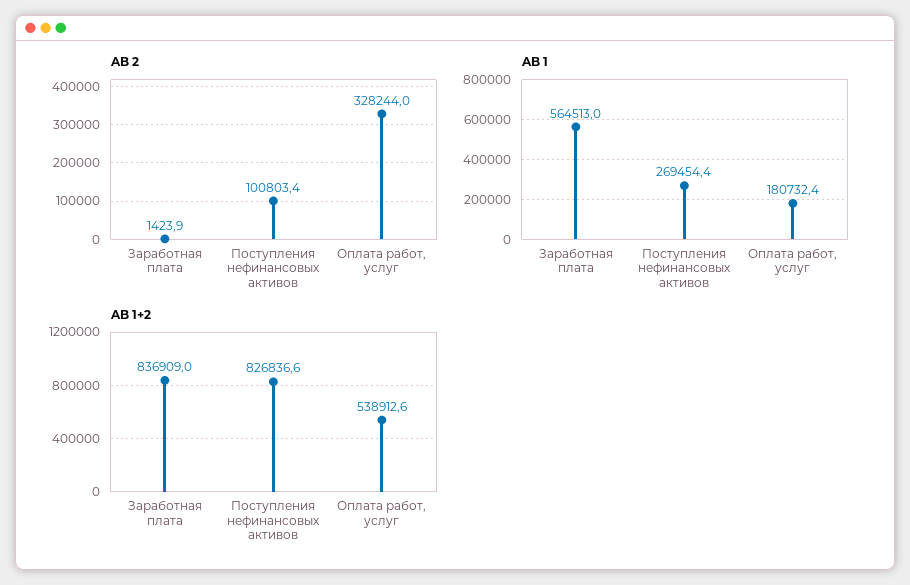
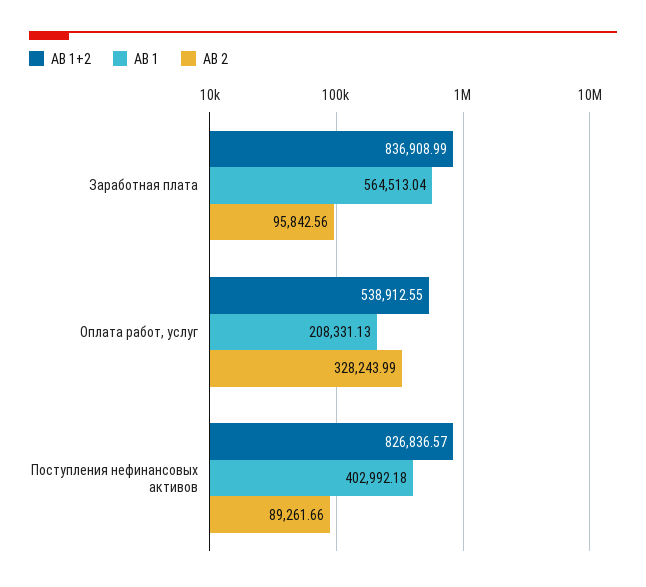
  {
    "AB 2": {
-     "Заработная плата": 1423.9,
+     "Заработная плата": 95842.56,
-     "Поступления нефинансовых активов": 100803.4,
+     "Поступления нефинансовых активов": 89261.66,
      "Оплата работ, услуг": 328243.99
    },
    "AB 1": {
      "Заработная плата": 564513.04,
-     "Поступления нефинансовых активов": 269454.4,
+     "Поступления нефинансовых активов": 402992.18,
-     "Оплата работ, услуг": 180732.4
+     "Оплата работ, услуг": 208331.13
    },
    "AB 1+2": {
      "Заработная плата": 836908.99,
      "Поступления нефинансовых активов": 826836.57,
      "Оплата работ, услуг": 538912.55
    }
  }

